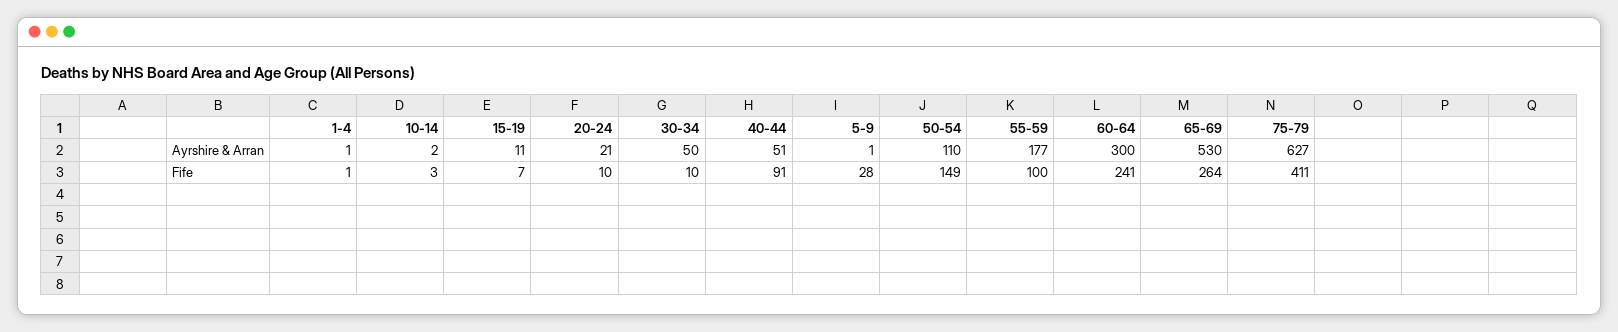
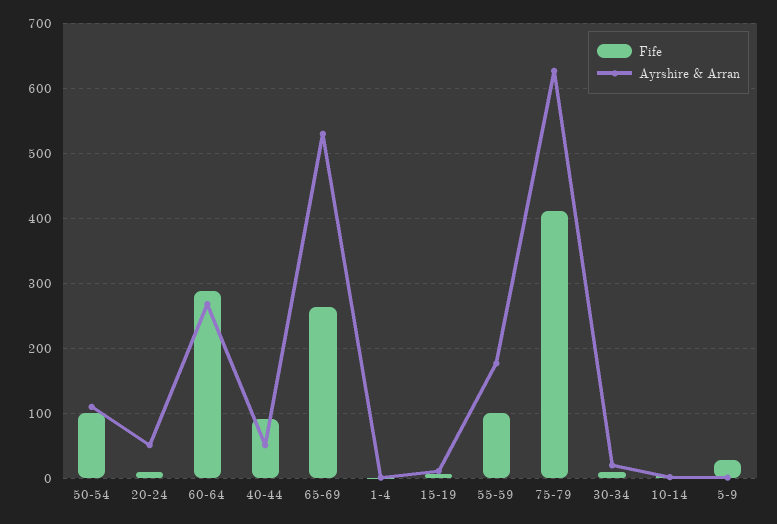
  {
    "Ayrshire & Arran": {
      "1-4": 1,
      "10-14": 2,
      "15-19": 11,
-     "20-24": 21,
+     "20-24": 50,
-     "30-34": 50,
+     "30-34": 20,
      "40-44": 51,
      "5-9": 1,
      "50-54": 110,
      "55-59": 177,
-     "60-64": 300,
+     "60-64": 270,
      "65-69": 530,
      "75-79": 627
    },
    "Fife": {
      "1-4": 1,
      "10-14": 3,
      "15-19": 7,
      "20-24": 10,
      "30-34": 10,
      "40-44": 91,
      "5-9": 28,
-     "50-54": 149,
+     "50-54": 100,
      "55-59": 100,
-     "60-64": 241,
+     "60-64": 290,
      "65-69": 264,
      "75-79": 411
    }
  }

